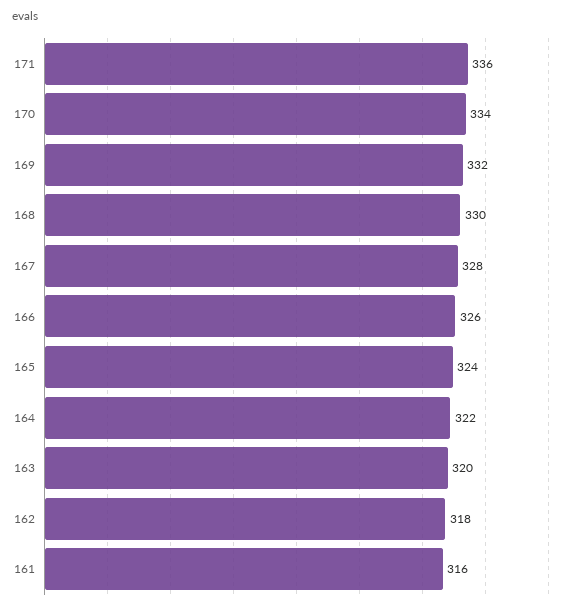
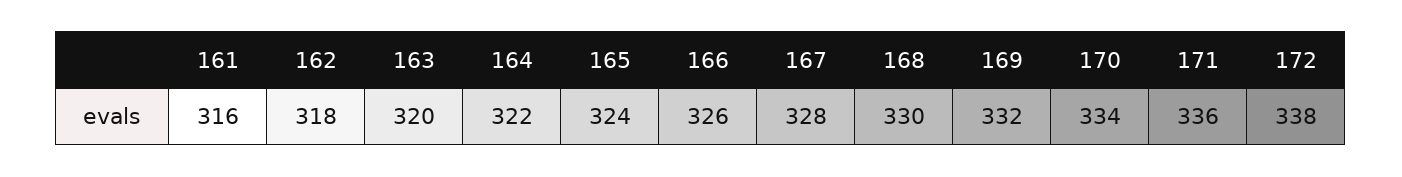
  {
    "171": 336,
    "170": 334,
    "169": 332,
    "168": 330,
    "167": 328,
    "166": 326,
    "165": 324,
    "164": 322,
    "163": 320,
    "162": 318,
-   "161": 316
+   "161": 316,
+   "172": 338
  }

